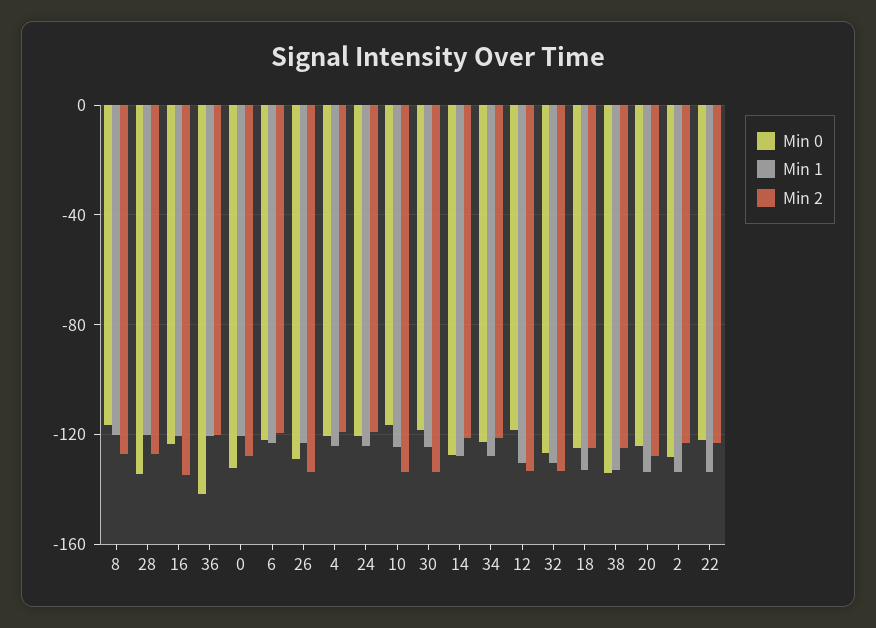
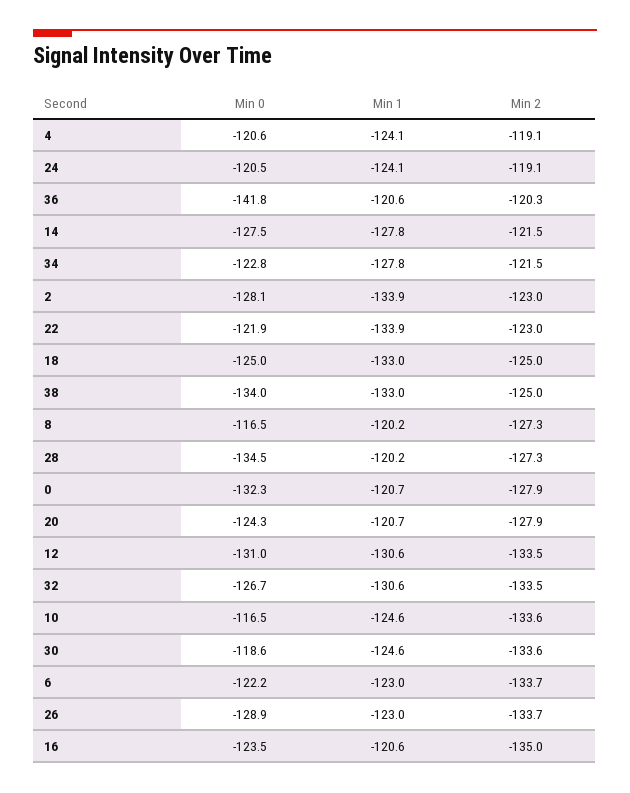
  {
    "Min 0": {
      "8": -116.5,
      "28": -134.5,
      "16": -123.5,
      "36": -141.8,
      "0": -132.3,
      "6": -122.2,
      "26": -128.9,
      "4": -120.6,
      "24": -120.5,
      "10": -116.5,
      "30": -118.6,
      "14": -127.5,
      "34": -122.8,
-     "12": -120,
+     "12": -131,
      "32": -126.7,
      "18": -125,
      "38": -134,
      "20": -124.3,
      "2": -128.1,
      "22": -121.9
    },
    "Min 1": {
      "8": -120.2,
      "28": -120.2,
      "16": -120.6,
      "36": -120.6,
      "0": -120.7,
      "6": -123,
      "26": -123,
      "4": -124.1,
      "24": -124.1,
      "10": -124.6,
      "30": -124.6,
      "14": -127.8,
      "34": -127.8,
      "12": -130.6,
      "32": -130.6,
      "18": -133,
      "38": -133,
-     "20": -135,
+     "20": -120.7,
      "2": -133.9,
      "22": -133.9
    },
    "Min 2": {
      "8": -127.3,
      "28": -127.3,
      "16": -135,
      "36": -120.3,
      "0": -127.9,
-     "6": -120,
+     "6": -133.7,
      "26": -133.7,
      "4": -119.1,
      "24": -119.1,
      "10": -133.6,
      "30": -133.6,
      "14": -121.5,
      "34": -121.5,
      "12": -133.5,
      "32": -133.5,
      "18": -125,
      "38": -125,
      "20": -127.9,
      "2": -123,
      "22": -123
    }
  }

